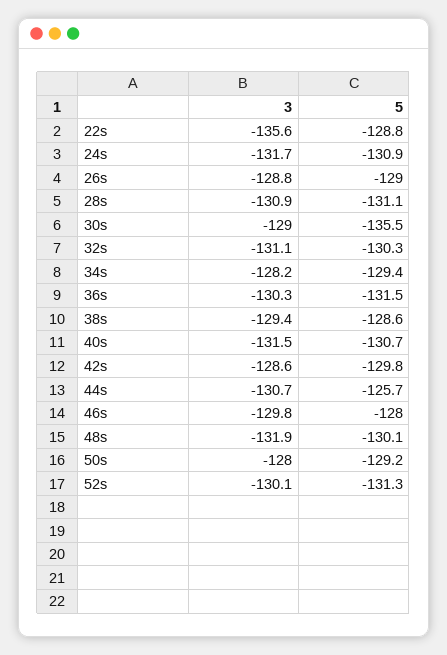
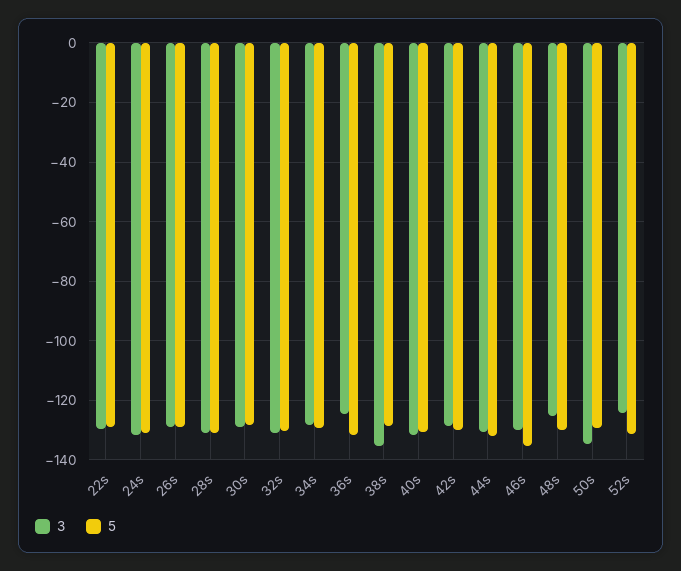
  {
    "3": {
-     "22s": -135.6,
+     "22s": -130,
      "24s": -131.7,
      "26s": -128.8,
      "28s": -130.9,
      "30s": -129,
      "32s": -131.1,
      "34s": -128.2,
-     "36s": -130.3,
+     "36s": -125,
-     "38s": -129.4,
+     "38s": -135,
      "40s": -131.5,
      "42s": -128.6,
      "44s": -130.7,
      "46s": -129.8,
-     "48s": -131.9,
+     "48s": -125,
-     "50s": -128,
+     "50s": -135,
-     "52s": -130.1
+     "52s": -125
    },
    "5": {
      "22s": -128.8,
      "24s": -130.9,
      "26s": -129,
      "28s": -131.1,
-     "30s": -135.5,
+     "30s": -127.5,
      "32s": -130.3,
      "34s": -129.4,
      "36s": -131.5,
      "38s": -128.6,
      "40s": -130.7,
      "42s": -129.8,
-     "44s": -125.7,
+     "44s": -132.5,
-     "46s": -128,
+     "46s": -135,
      "48s": -130.1,
      "50s": -129.2,
      "52s": -131.3
    }
  }

